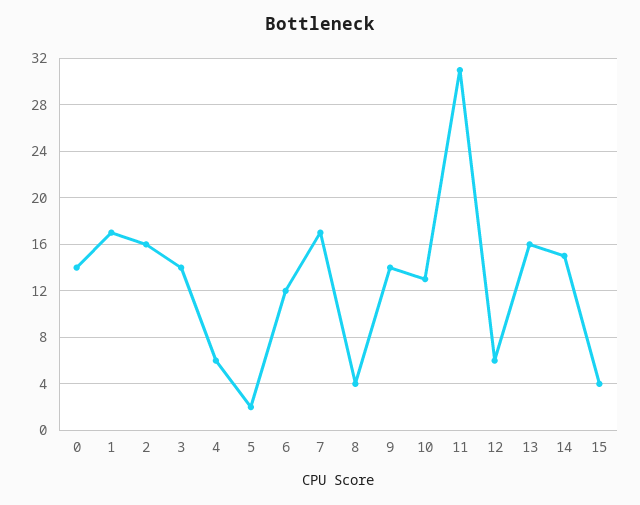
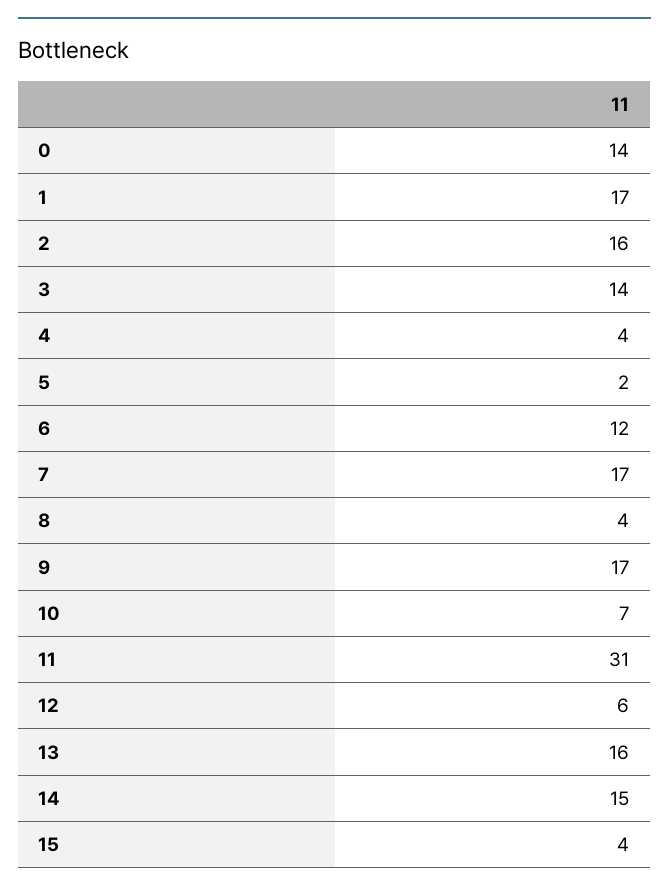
  {
    "0": 14,
    "1": 17,
    "2": 16,
    "3": 14,
-   "4": 6,
+   "4": 4,
    "5": 2,
    "6": 12,
    "7": 17,
    "8": 4,
-   "9": 14,
+   "9": 17,
-   "10": 13,
+   "10": 7,
    "11": 31,
    "12": 6,
    "13": 16,
    "14": 15,
    "15": 4
  }

